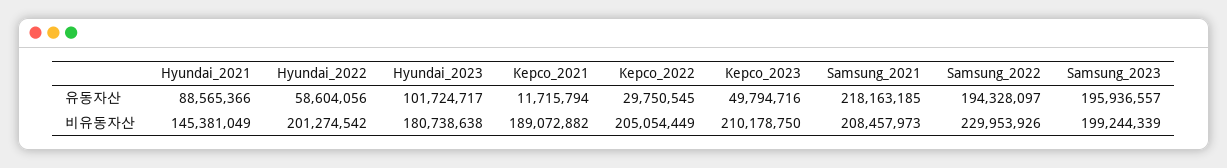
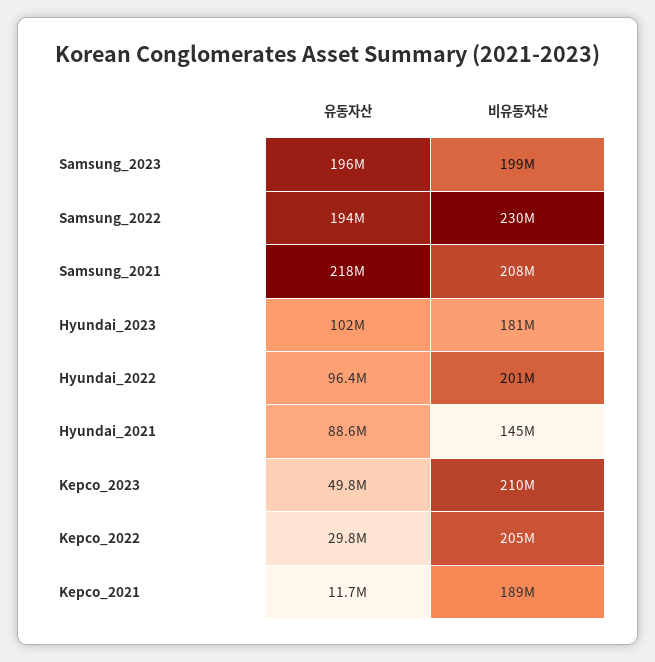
  {
    "Hyundai_2021": {
      "유동자산": 88565366,
      "비유동자산": 145381049
    },
    "Hyundai_2022": {
-     "유동자산": 58604056,
+     "유동자산": 96400000,
      "비유동자산": 201274542
    },
    "Hyundai_2023": {
      "유동자산": 101724717,
      "비유동자산": 180738638
    },
    "Kepco_2021": {
      "유동자산": 11715794,
      "비유동자산": 189072882
    },
    "Kepco_2022": {
      "유동자산": 29750545,
      "비유동자산": 205054449
    },
    "Kepco_2023": {
      "유동자산": 49794716,
      "비유동자산": 210178750
    },
    "Samsung_2021": {
      "유동자산": 218163185,
      "비유동자산": 208457973
    },
    "Samsung_2022": {
      "유동자산": 194328097,
      "비유동자산": 229953926
    },
    "Samsung_2023": {
      "유동자산": 195936557,
      "비유동자산": 199244339
    }
  }

